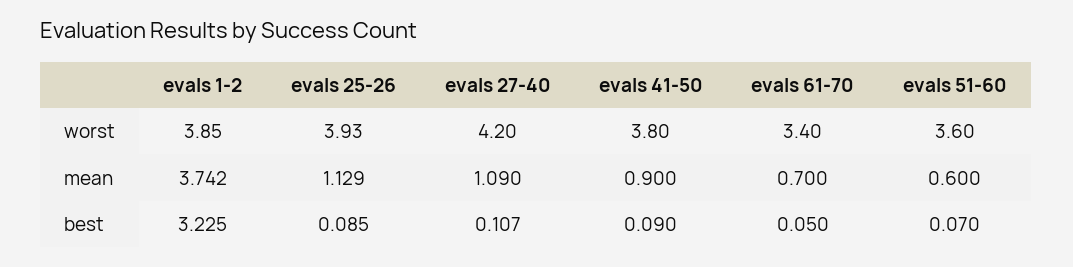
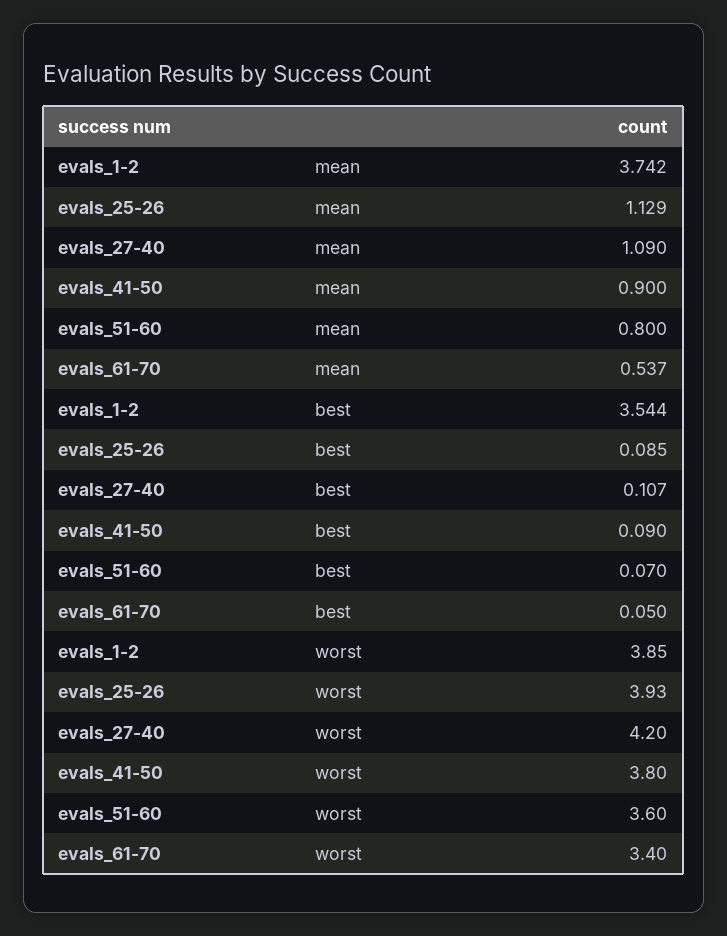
  {
    "evals 1-2": {
      "worst": 3.85,
      "mean": 3.742,
-     "best": 3.225
+     "best": 3.544
    },
    "evals 25-26": {
      "worst": 3.93,
      "mean": 1.129,
      "best": 0.085
    },
    "evals 27-40": {
      "worst": 4.2,
      "mean": 1.09,
      "best": 0.107
    },
    "evals 41-50": {
      "worst": 3.8,
      "mean": 0.9,
      "best": 0.09
    },
    "evals 61-70": {
      "worst": 3.4,
-     "mean": 0.7,
+     "mean": 0.537,
      "best": 0.05
    },
    "evals 51-60": {
      "worst": 3.6,
-     "mean": 0.6,
+     "mean": 0.8,
      "best": 0.07
    }
  }

